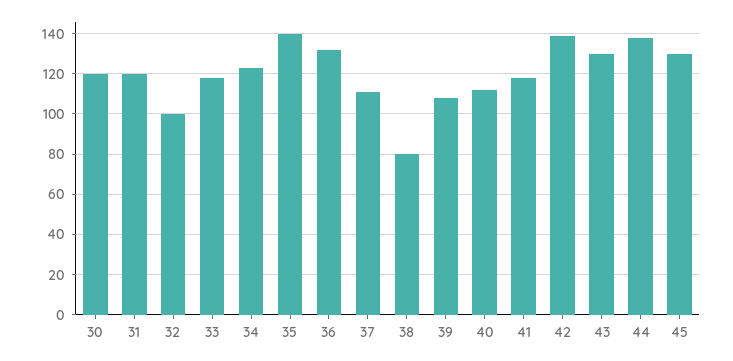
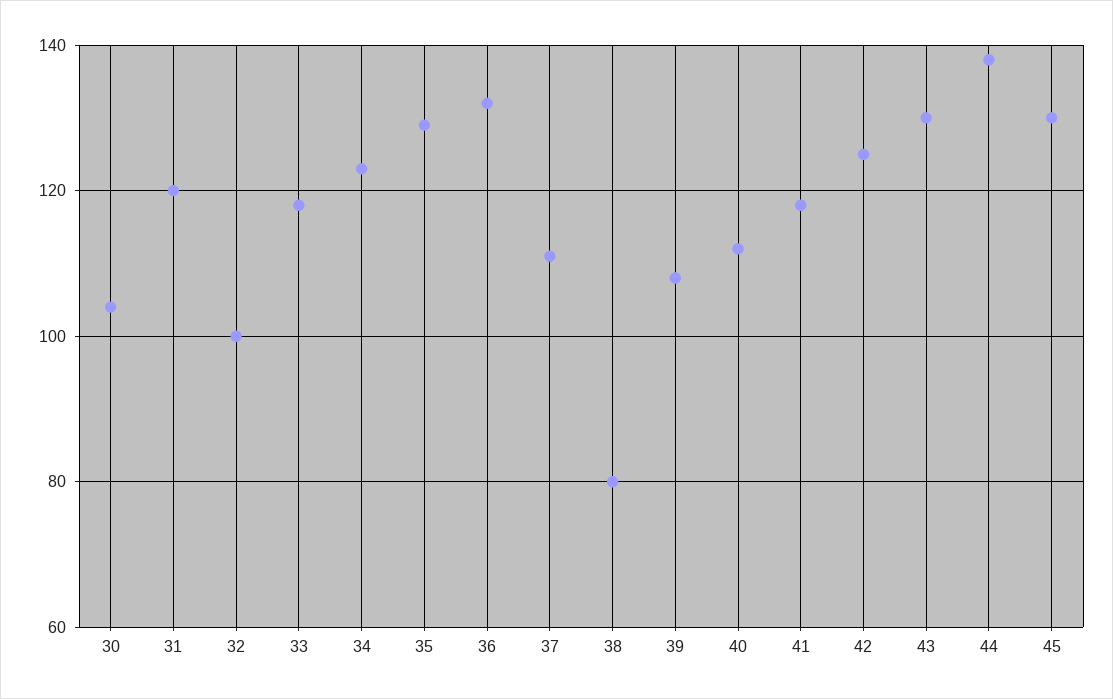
  {
-   "30": 120,
+   "30": 105,
    "31": 120,
    "32": 100,
    "33": 120,
    "34": 125,
-   "35": 140,
+   "35": 130,
    "36": 130,
    "37": 110,
    "38": 80,
    "39": 110,
    "40": 110,
    "41": 120,
-   "42": 140,
+   "42": 125,
    "43": 130,
    "44": 140,
    "45": 130
  }

